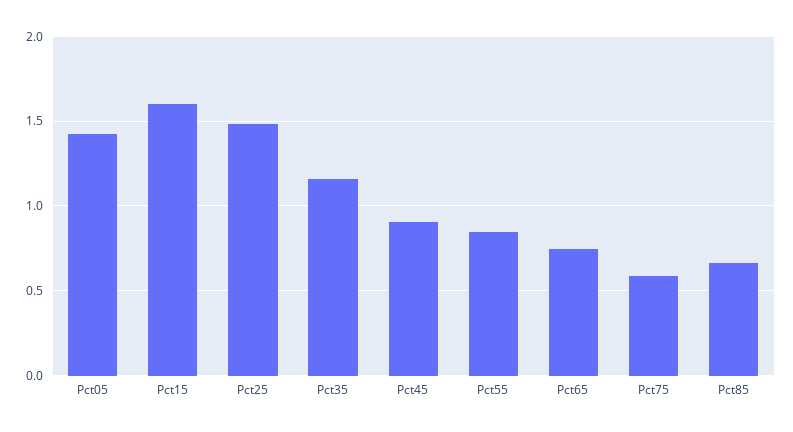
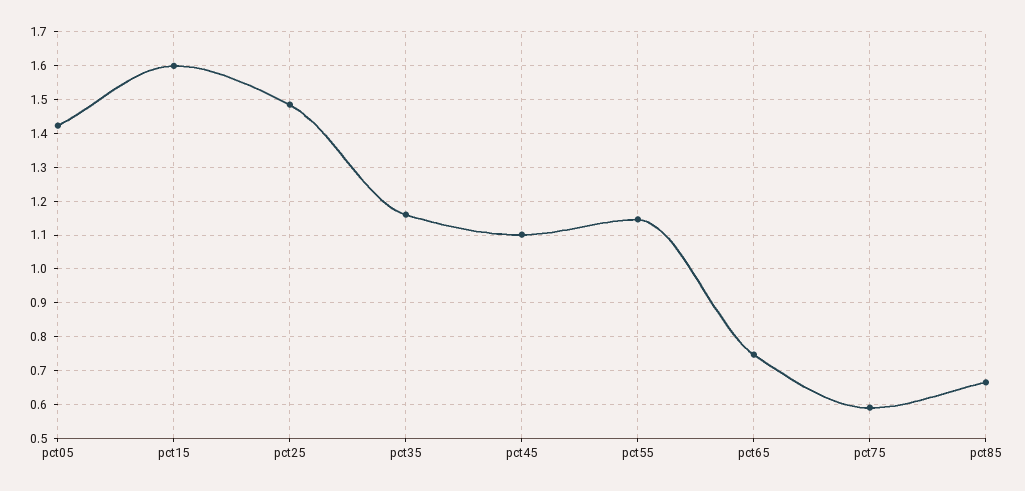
  {
    "Pct05": 1.42,
    "Pct15": 1.6,
    "Pct25": 1.48,
    "Pct35": 1.16,
-   "Pct45": 0.9,
+   "Pct45": 1.1,
-   "Pct55": 0.85,
+   "Pct55": 1.14,
    "Pct65": 0.74,
    "Pct75": 0.6,
    "Pct85": 0.66
  }

